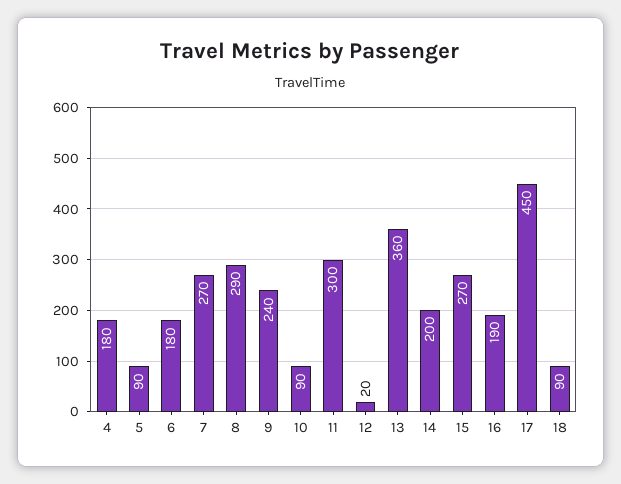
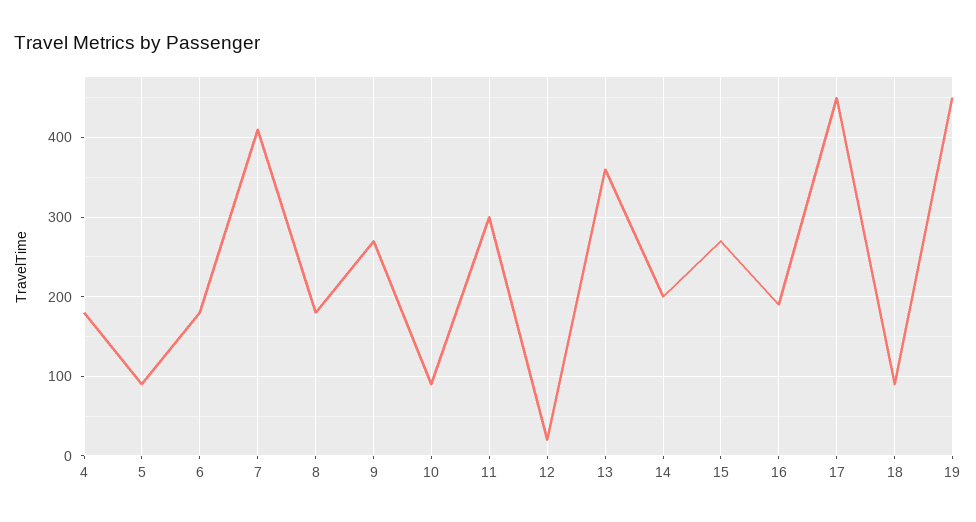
  {
    "4": 180,
    "5": 90,
    "6": 180,
-   "7": 270,
+   "7": 410,
-   "8": 290,
+   "8": 180,
-   "9": 240,
+   "9": 270,
    "10": 90,
    "11": 300,
    "12": 20,
    "13": 360,
    "14": 200,
    "15": 270,
    "16": 190,
    "17": 450,
-   "18": 90
+   "18": 90,
+   "19": 450
  }

